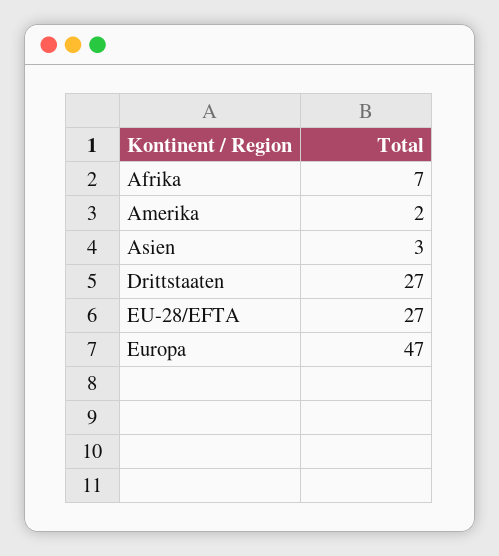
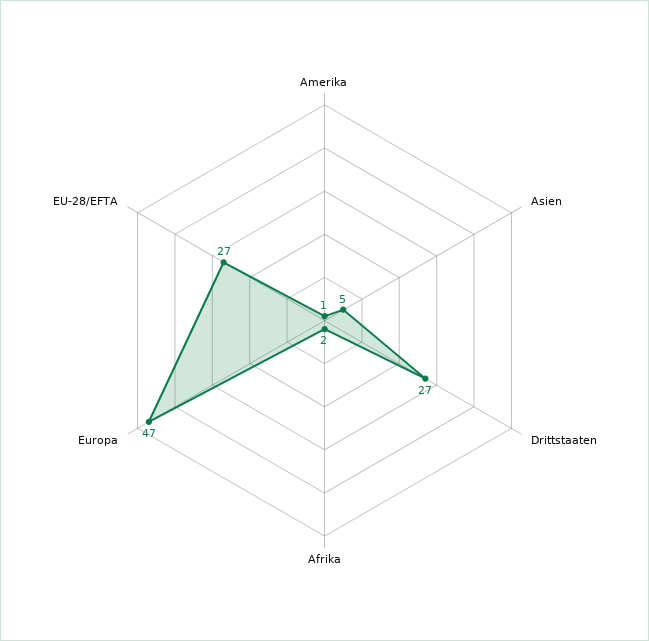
  {
-   "Afrika": 7,
+   "Afrika": 2,
-   "Amerika": 2,
+   "Amerika": 1,
-   "Asien": 3,
+   "Asien": 5,
    "Drittstaaten": 27,
    "EU-28/EFTA": 27,
    "Europa": 47
  }

